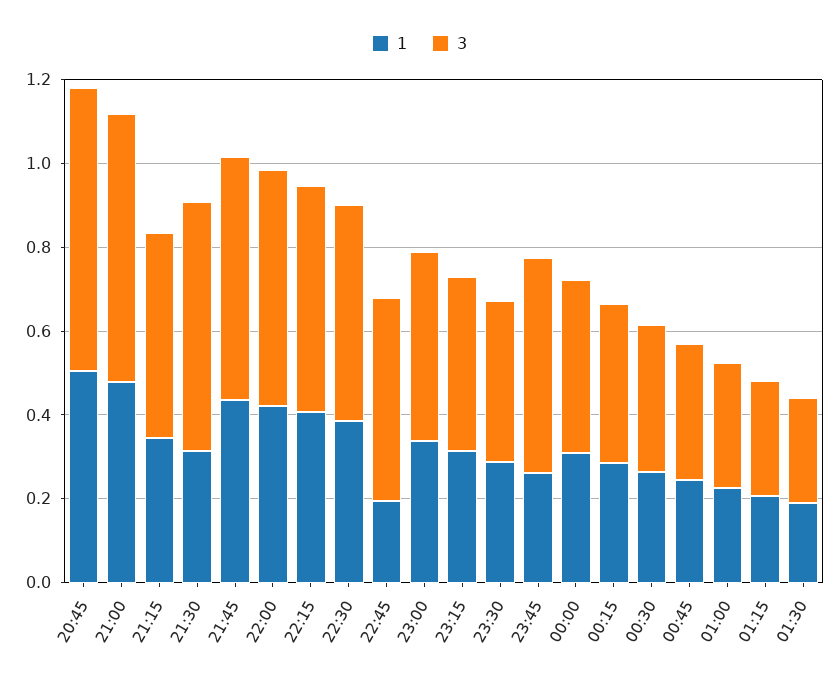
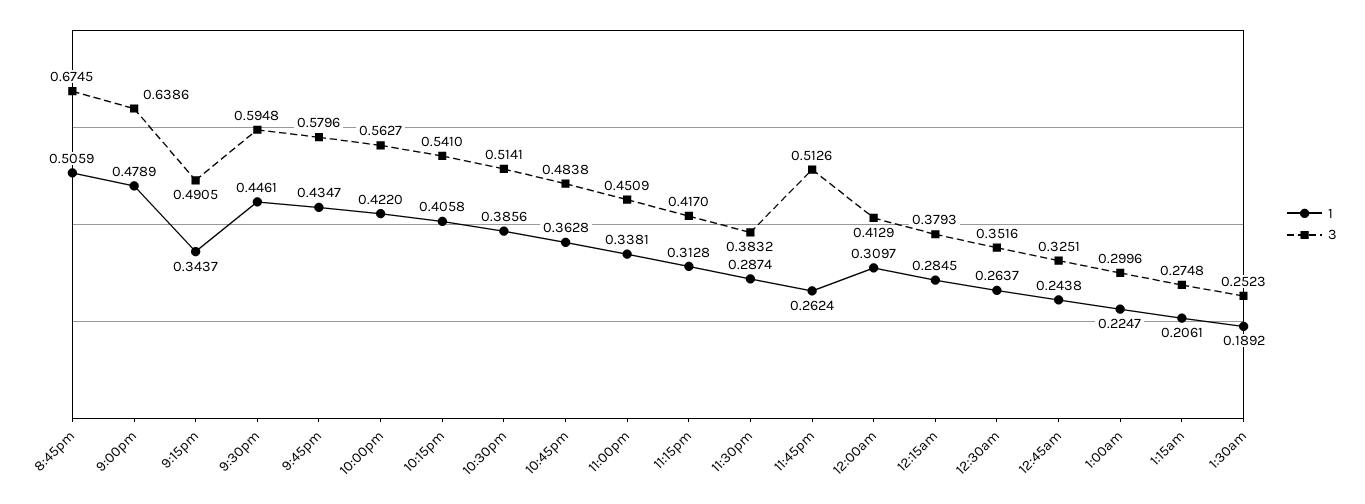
  {
    "1": {
      "20:45": 0.5059,
      "21:00": 0.4789,
      "21:15": 0.3437,
-     "21:30": 0.3,
+     "21:30": 0.4461,
      "21:45": 0.4347,
      "22:00": 0.422,
      "22:15": 0.4058,
      "22:30": 0.3856,
-     "22:45": 0.2,
+     "22:45": 0.3628,
      "23:00": 0.3381,
      "23:15": 0.3128,
      "23:30": 0.2874,
      "23:45": 0.2624,
      "00:00": 0.3097,
      "00:15": 0.2845,
      "00:30": 0.2637,
      "00:45": 0.2438,
      "01:00": 0.2247,
      "01:15": 0.2061,
      "01:30": 0.1892
    },
    "3": {
      "20:45": 0.6745,
      "21:00": 0.6386,
      "21:15": 0.4905,
      "21:30": 0.5948,
      "21:45": 0.5796,
      "22:00": 0.5627,
      "22:15": 0.541,
      "22:30": 0.5141,
      "22:45": 0.4838,
      "23:00": 0.4509,
      "23:15": 0.417,
      "23:30": 0.3832,
      "23:45": 0.5126,
      "00:00": 0.4129,
      "00:15": 0.3793,
      "00:30": 0.3516,
      "00:45": 0.3251,
      "01:00": 0.2996,
      "01:15": 0.2748,
      "01:30": 0.2523
    }
  }

